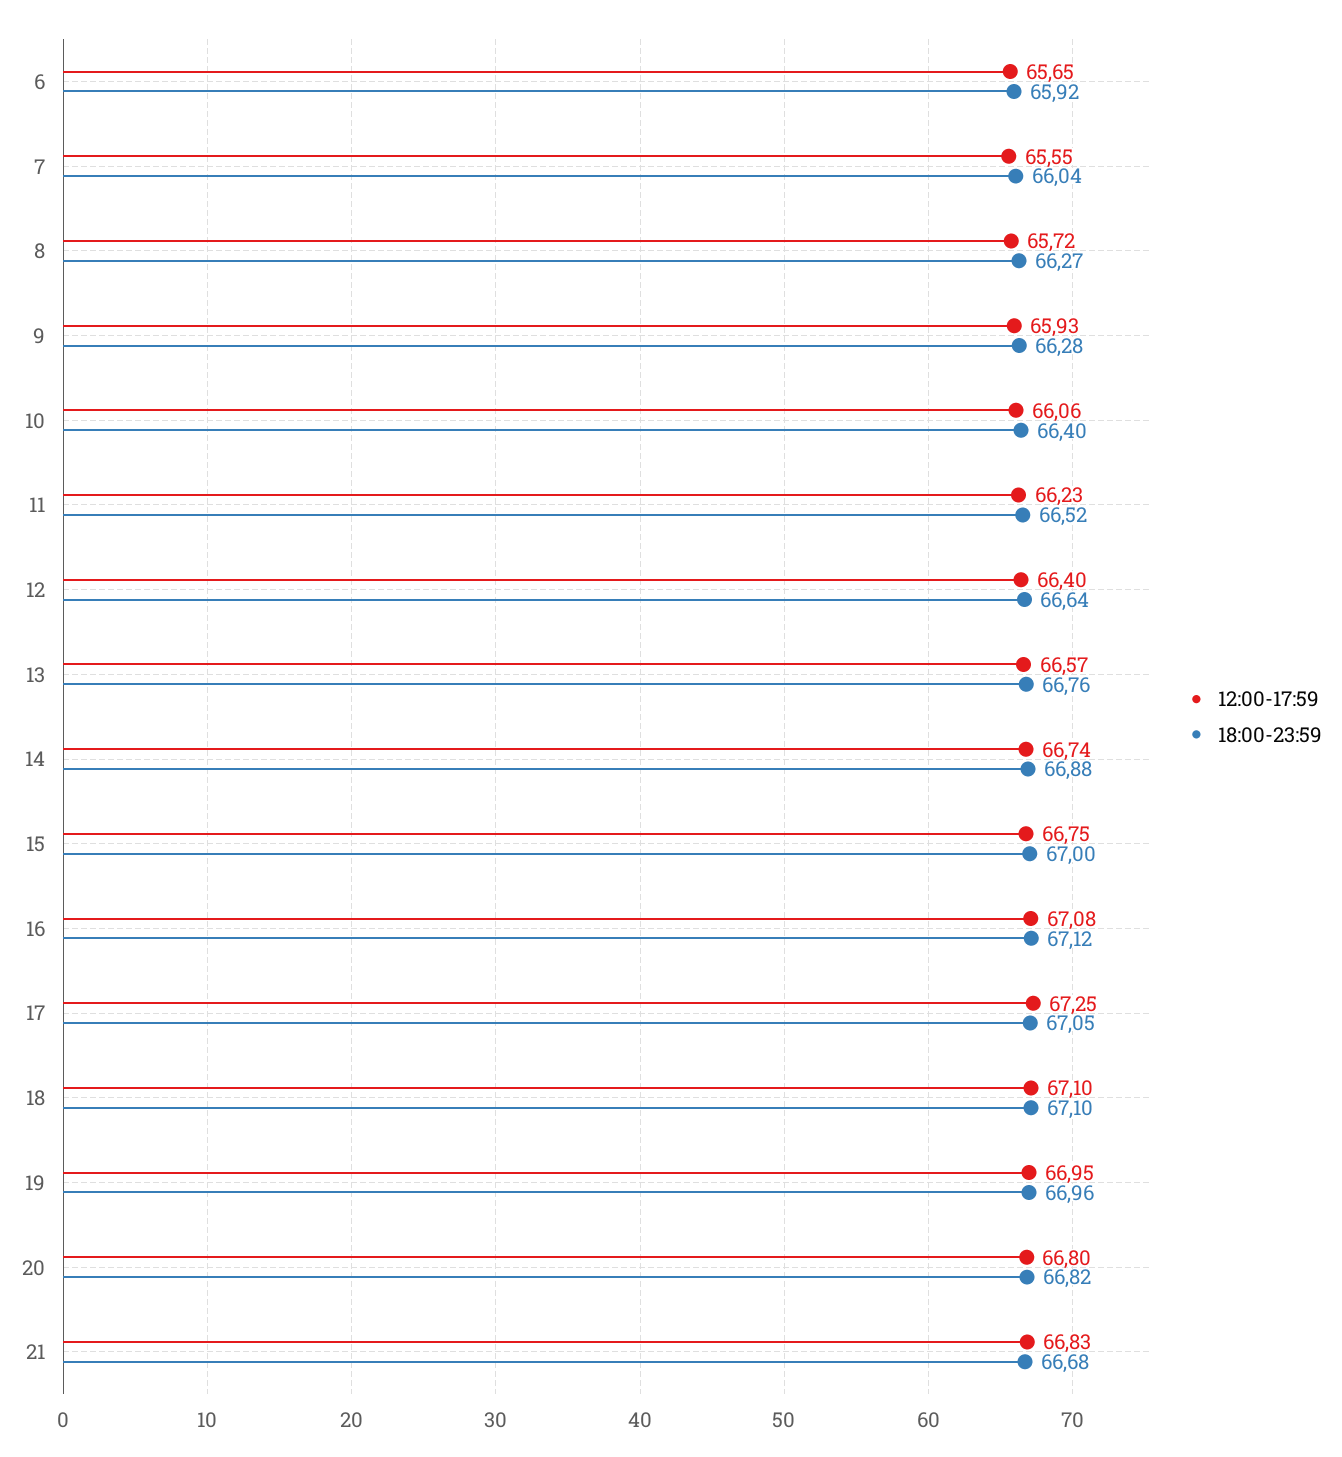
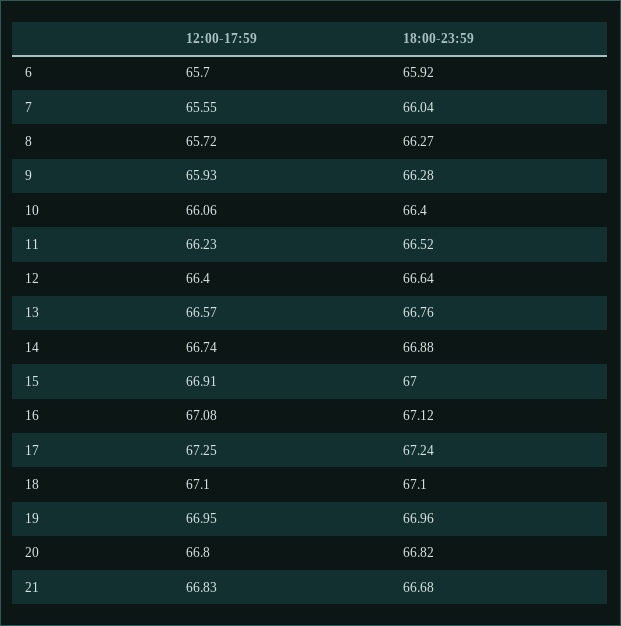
  {
    "12:00-17:59": {
-     "6": 65.65,
+     "6": 65.7,
      "7": 65.55,
      "8": 65.72,
      "9": 65.93,
      "10": 66.06,
      "11": 66.23,
      "12": 66.4,
      "13": 66.57,
      "14": 66.74,
-     "15": 66.75,
+     "15": 66.91,
      "16": 67.08,
      "17": 67.25,
      "18": 67.1,
      "19": 66.95,
      "20": 66.8,
      "21": 66.83
    },
    "18:00-23:59": {
      "6": 65.92,
      "7": 66.04,
      "8": 66.27,
      "9": 66.28,
      "10": 66.4,
      "11": 66.52,
      "12": 66.64,
      "13": 66.76,
      "14": 66.88,
      "15": 67,
      "16": 67.12,
-     "17": 67.05,
+     "17": 67.24,
      "18": 67.1,
      "19": 66.96,
      "20": 66.82,
      "21": 66.68
    }
  }

